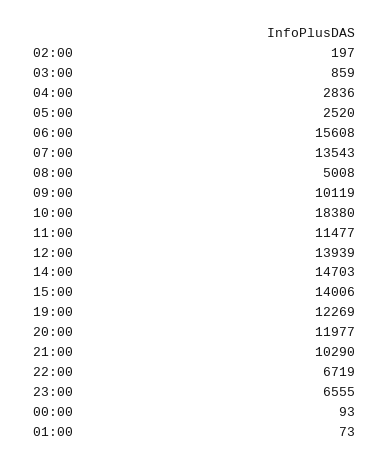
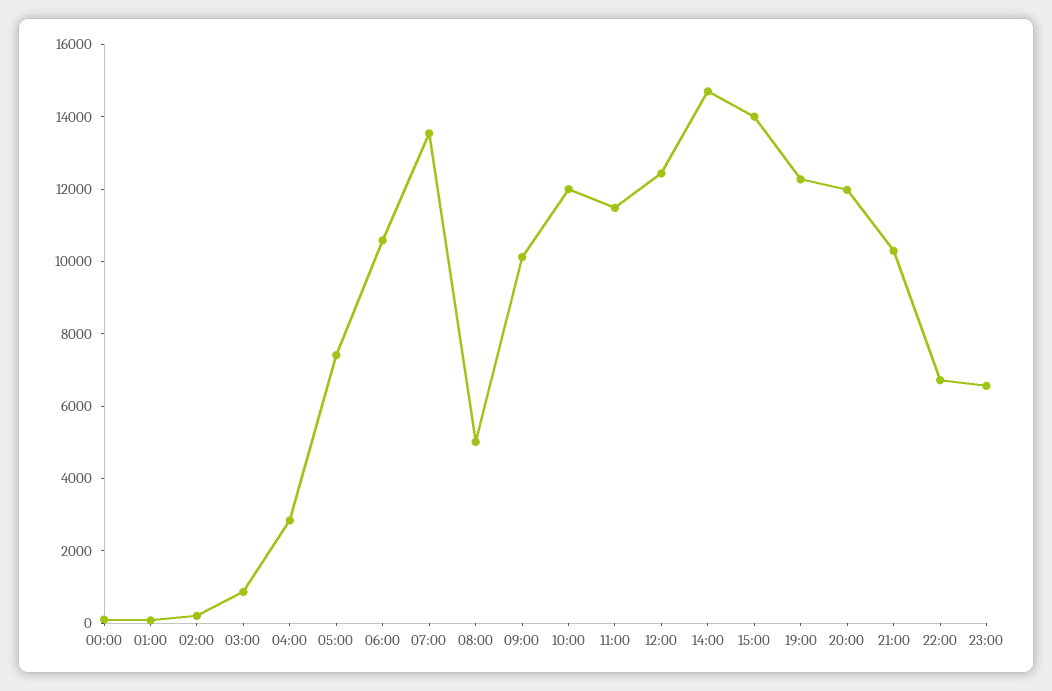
  {
    "02:00": 197,
    "03:00": 859,
    "04:00": 2836,
-   "05:00": 2520,
+   "05:00": 7500,
-   "06:00": 15608,
+   "06:00": 10500,
    "07:00": 13543,
    "08:00": 5008,
    "09:00": 10119,
-   "10:00": 18380,
+   "10:00": 12000,
    "11:00": 11477,
-   "12:00": 13939,
+   "12:00": 12500,
    "14:00": 14703,
    "15:00": 14006,
    "19:00": 12269,
    "20:00": 11977,
    "21:00": 10290,
    "22:00": 6719,
    "23:00": 6555,
    "00:00": 93,
    "01:00": 73
  }

